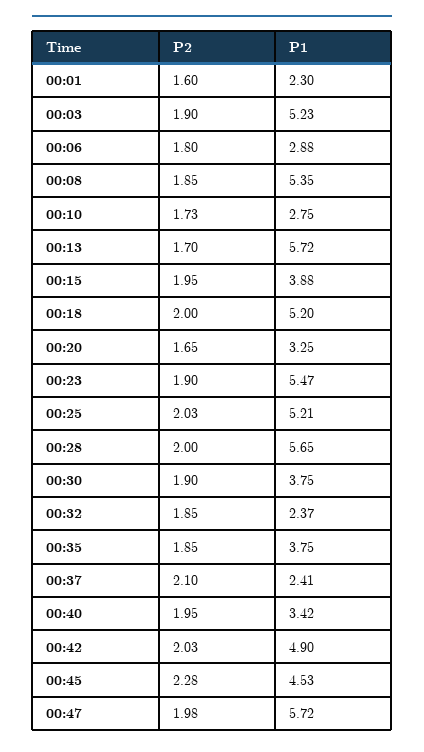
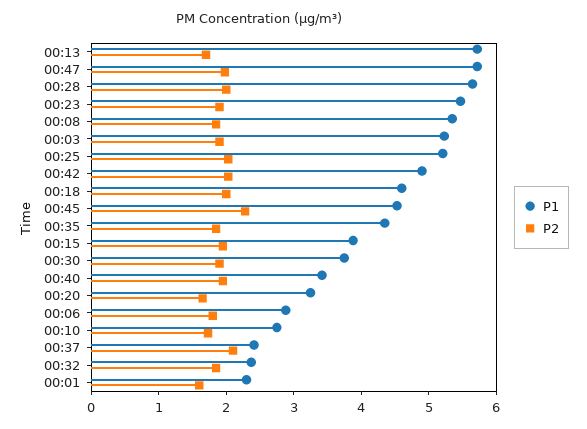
  {
    "P2": {
      "00:01": 1.6,
      "00:03": 1.9,
      "00:06": 1.8,
      "00:08": 1.85,
      "00:10": 1.73,
      "00:13": 1.7,
      "00:15": 1.95,
      "00:18": 2,
      "00:20": 1.65,
      "00:23": 1.9,
      "00:25": 2.03,
      "00:28": 2,
      "00:30": 1.9,
      "00:32": 1.85,
      "00:35": 1.85,
      "00:37": 2.1,
      "00:40": 1.95,
      "00:42": 2.03,
      "00:45": 2.28,
      "00:47": 1.98
    },
    "P1": {
      "00:01": 2.3,
      "00:03": 5.23,
      "00:06": 2.88,
      "00:08": 5.35,
      "00:10": 2.75,
      "00:13": 5.72,
      "00:15": 3.88,
-     "00:18": 5.2,
+     "00:18": 4.6,
      "00:20": 3.25,
      "00:23": 5.47,
      "00:25": 5.21,
      "00:28": 5.65,
      "00:30": 3.75,
      "00:32": 2.37,
-     "00:35": 3.75,
+     "00:35": 4.4,
      "00:37": 2.41,
      "00:40": 3.42,
      "00:42": 4.9,
      "00:45": 4.53,
      "00:47": 5.72
    }
  }

